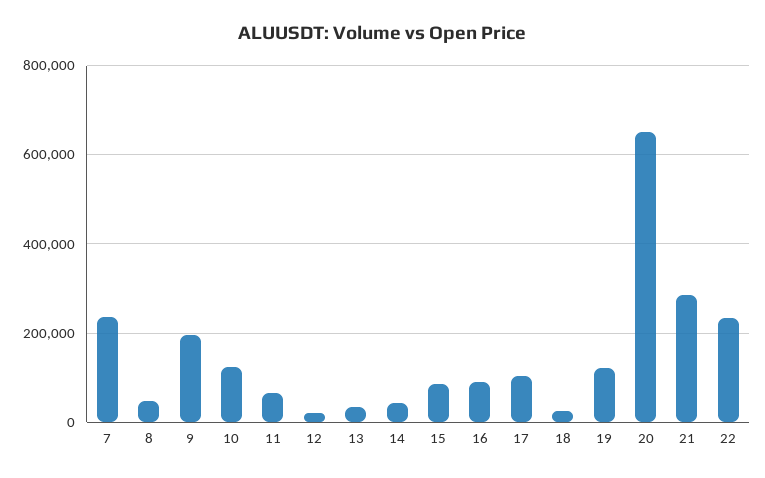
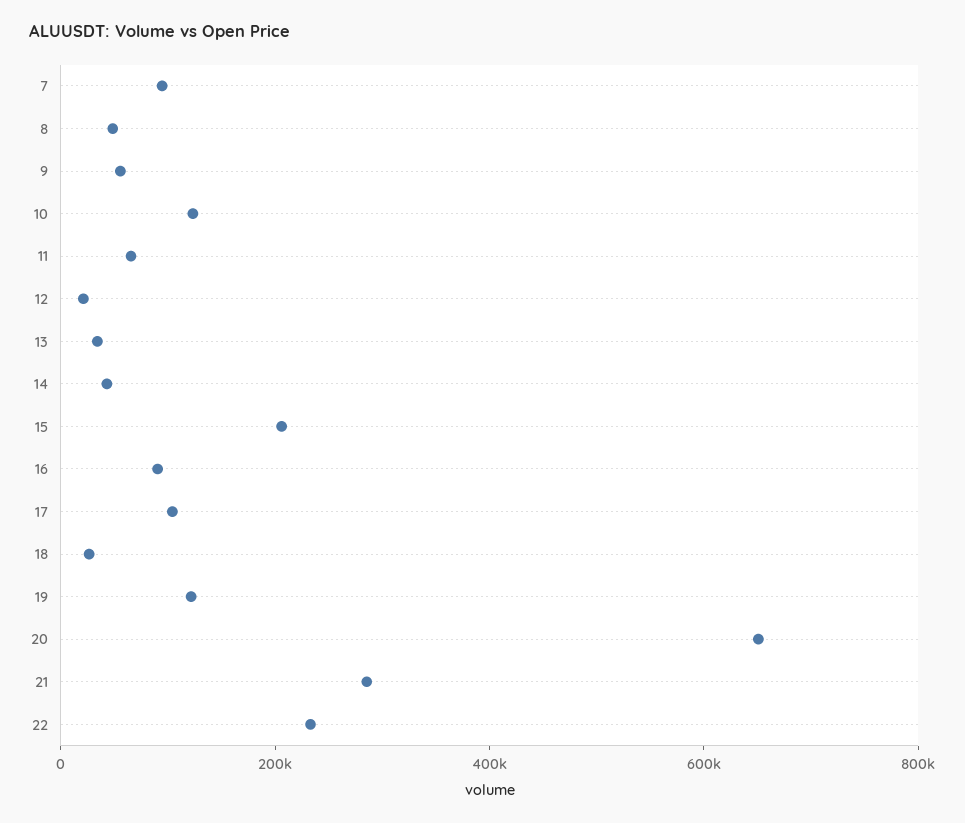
  {
-   "7": 240000,
+   "7": 100000,
    "8": 40000,
-   "9": 200000,
+   "9": 50000,
    "10": 120000,
    "11": 60000,
    "12": 20000,
    "13": 40000,
    "14": 40000,
-   "15": 80000,
+   "15": 200000,
    "16": 100000,
    "17": 100000,
    "18": 20000,
    "19": 120000,
    "20": 660000,
    "21": 280000,
    "22": 240000
  }

